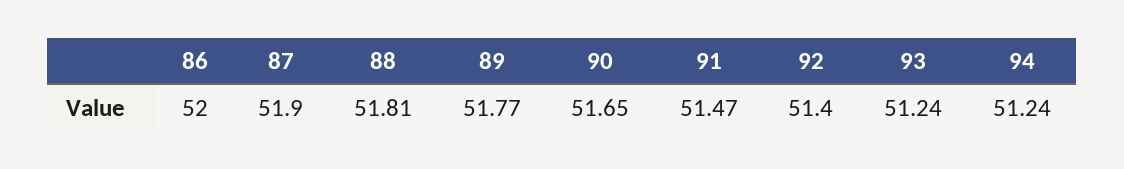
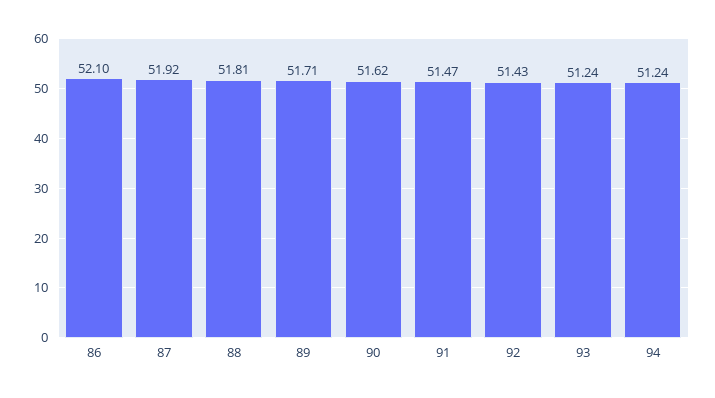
  {
-   "86": 52,
+   "86": 52.1,
-   "87": 51.9,
+   "87": 51.92,
    "88": 51.81,
-   "89": 51.77,
+   "89": 51.71,
-   "90": 51.65,
+   "90": 51.62,
    "91": 51.47,
-   "92": 51.4,
+   "92": 51.43,
    "93": 51.24,
    "94": 51.24
  }

